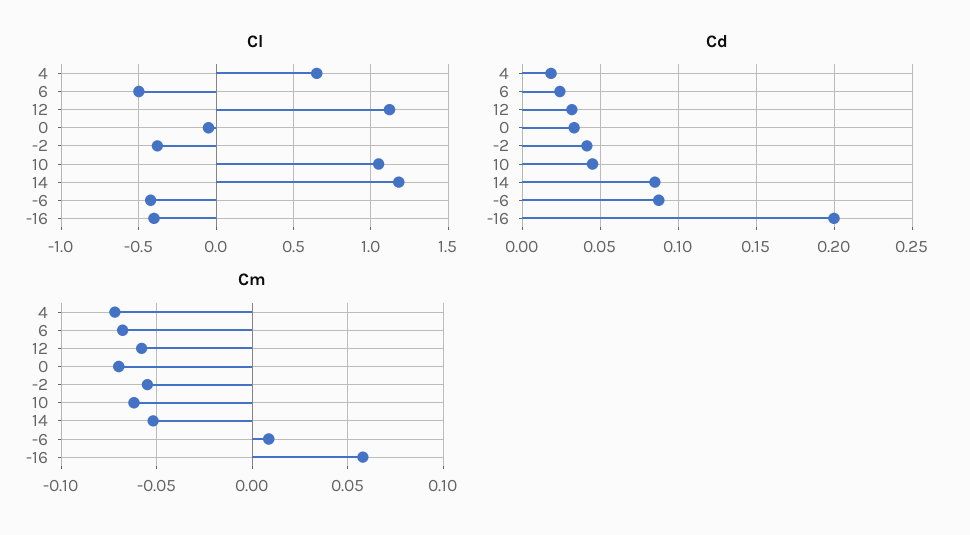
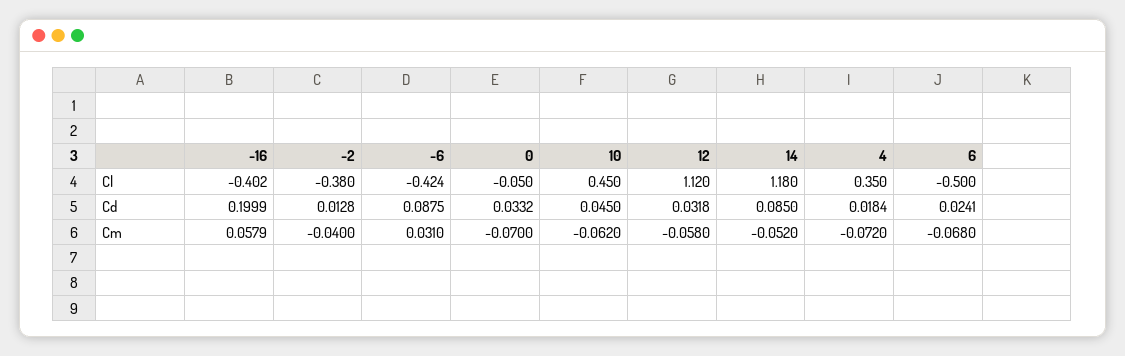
  {
    "Cl": {
-     "4": 0.65,
+     "4": 0.35,
      "6": -0.5,
      "12": 1.12,
      "0": -0.05,
      "-2": -0.38,
-     "10": 1.05,
+     "10": 0.45,
      "14": 1.18,
      "-6": -0.424,
      "-16": -0.402
    },
    "Cd": {
      "4": 0.0184,
      "6": 0.0241,
      "12": 0.0318,
      "0": 0.0332,
-     "-2": 0.04,
+     "-2": 0.0128,
      "10": 0.045,
      "14": 0.085,
      "-6": 0.0875,
      "-16": 0.1999
    },
    "Cm": {
      "4": -0.072,
      "6": -0.068,
      "12": -0.058,
      "0": -0.07,
-     "-2": -0.055,
+     "-2": -0.04,
      "10": -0.062,
      "14": -0.052,
-     "-6": 0.01,
+     "-6": 0.031,
      "-16": 0.0579
    }
  }

